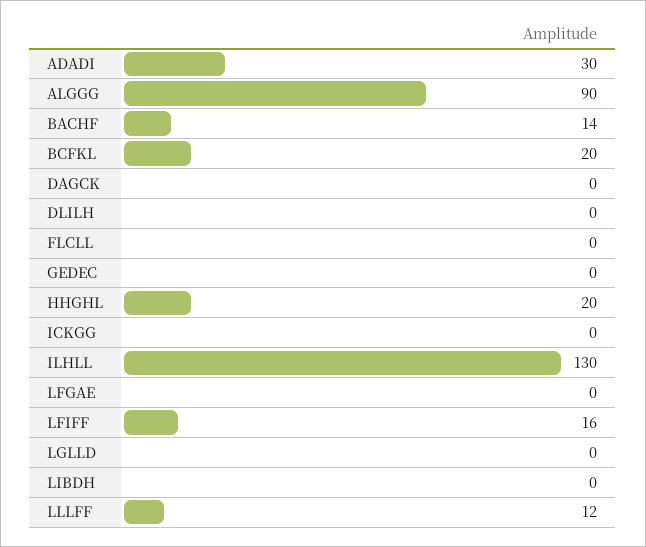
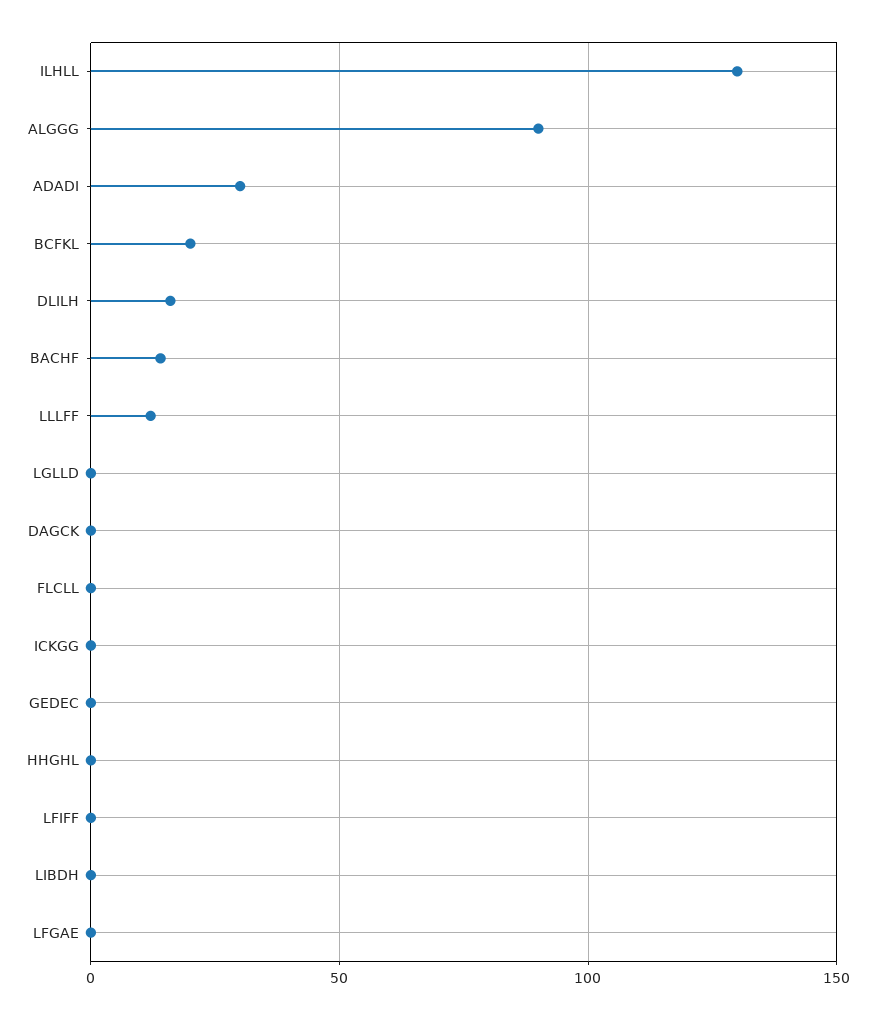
  {
    "ADADI": 30,
    "ALGGG": 90,
    "BACHF": 14,
    "BCFKL": 20,
    "DAGCK": 0,
-   "DLILH": 0,
+   "DLILH": 15,
    "FLCLL": 0,
    "GEDEC": 0,
-   "HHGHL": 20,
+   "HHGHL": 0,
    "ICKGG": 0,
    "ILHLL": 130,
    "LFGAE": 0,
-   "LFIFF": 16,
+   "LFIFF": 0,
    "LGLLD": 0,
    "LIBDH": 0,
    "LLLFF": 12
  }

